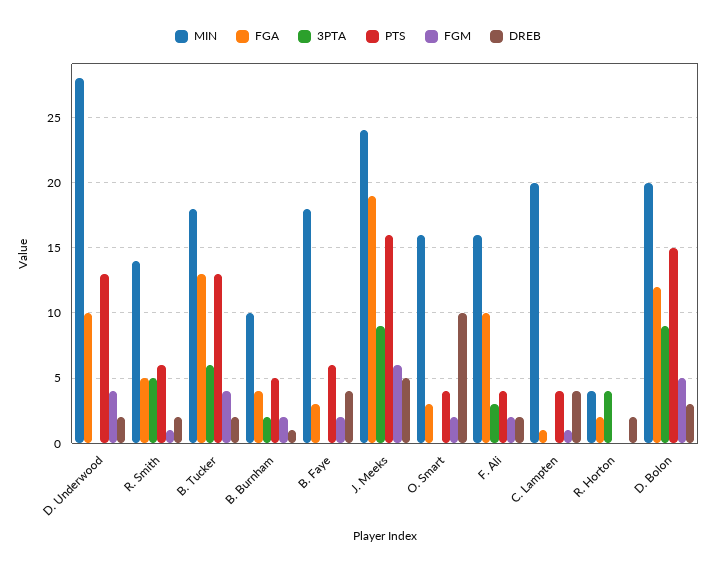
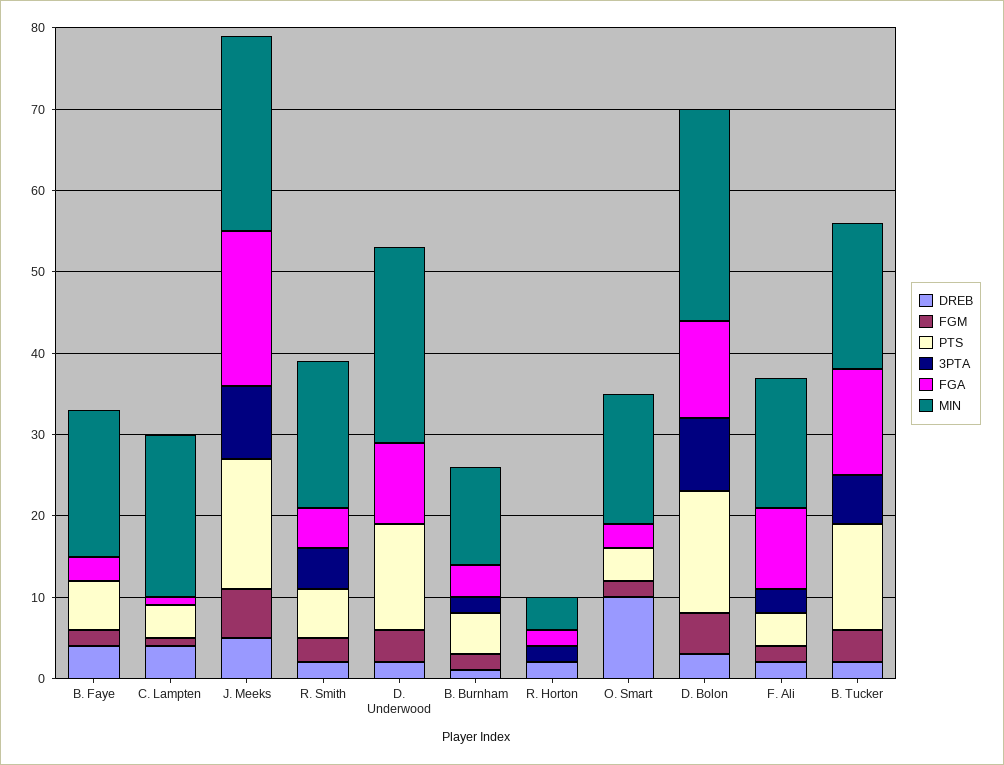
  {
    "MIN": {
-     "D. Underwood": 28,
+     "D. Underwood": 24,
-     "R. Smith": 14,
+     "R. Smith": 18,
      "B. Tucker": 18,
-     "B. Burnham": 10,
+     "B. Burnham": 12,
      "B. Faye": 18,
      "J. Meeks": 24,
      "O. Smart": 16,
      "F. Ali": 16,
      "C. Lampten": 20,
      "R. Horton": 4,
-     "D. Bolon": 20
+     "D. Bolon": 26
    },
    "FGA": {
      "D. Underwood": 10,
      "R. Smith": 5,
      "B. Tucker": 13,
      "B. Burnham": 4,
      "B. Faye": 3,
      "J. Meeks": 19,
      "O. Smart": 3,
      "F. Ali": 10,
      "C. Lampten": 1,
      "R. Horton": 2,
      "D. Bolon": 12
    },
    "3PTA": {
      "D. Underwood": 0,
      "R. Smith": 5,
      "B. Tucker": 6,
      "B. Burnham": 2,
      "B. Faye": 0,
      "J. Meeks": 9,
      "O. Smart": 0,
      "F. Ali": 3,
      "C. Lampten": 0,
-     "R. Horton": 4,
+     "R. Horton": 2,
      "D. Bolon": 9
    },
    "PTS": {
      "D. Underwood": 13,
      "R. Smith": 6,
      "B. Tucker": 13,
      "B. Burnham": 5,
      "B. Faye": 6,
      "J. Meeks": 16,
      "O. Smart": 4,
      "F. Ali": 4,
      "C. Lampten": 4,
      "R. Horton": 0,
      "D. Bolon": 15
    },
    "FGM": {
      "D. Underwood": 4,
-     "R. Smith": 1,
+     "R. Smith": 3,
      "B. Tucker": 4,
      "B. Burnham": 2,
      "B. Faye": 2,
      "J. Meeks": 6,
      "O. Smart": 2,
      "F. Ali": 2,
      "C. Lampten": 1,
      "R. Horton": 0,
      "D. Bolon": 5
    },
    "DREB": {
      "D. Underwood": 2,
      "R. Smith": 2,
      "B. Tucker": 2,
      "B. Burnham": 1,
      "B. Faye": 4,
      "J. Meeks": 5,
      "O. Smart": 10,
      "F. Ali": 2,
      "C. Lampten": 4,
      "R. Horton": 2,
      "D. Bolon": 3
    }
  }

